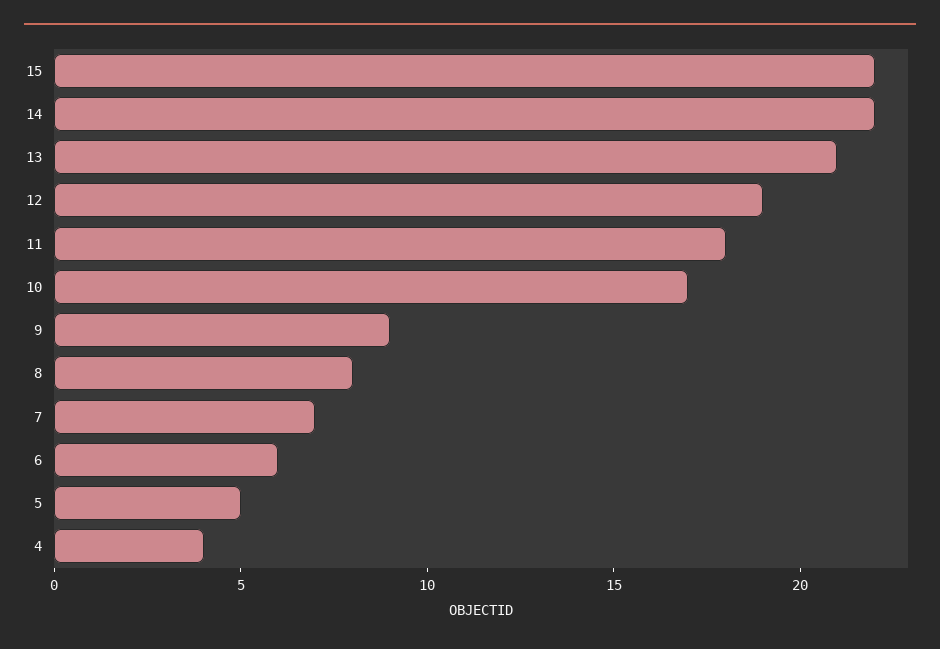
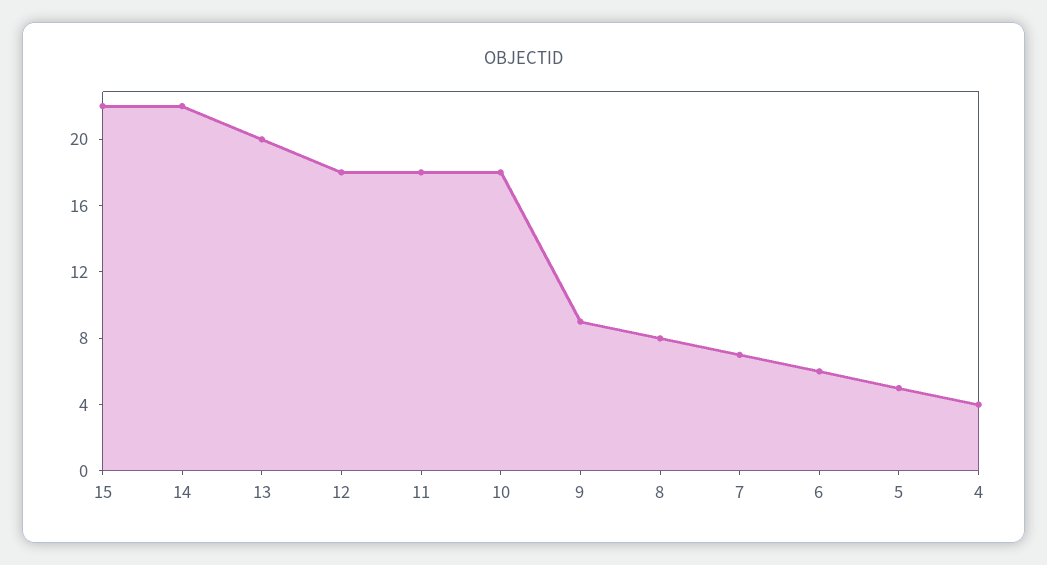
  {
    "15": 22,
    "14": 22,
-   "13": 21,
+   "13": 20,
-   "12": 19,
+   "12": 18,
    "11": 18,
-   "10": 17,
+   "10": 18,
    "9": 9,
    "8": 8,
    "7": 7,
    "6": 6,
    "5": 5,
    "4": 4
  }

